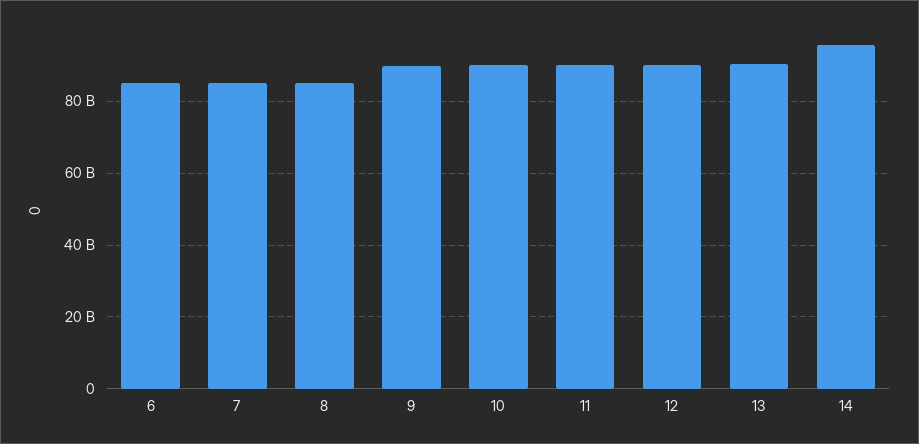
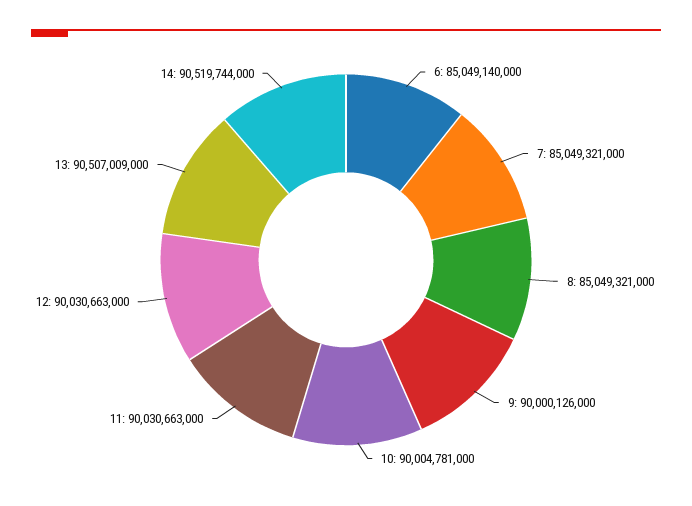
  {
    "6": 85049140000,
    "7": 85049321000,
    "8": 85049321000,
    "9": 90000126000,
    "10": 90004781000,
    "11": 90030663000,
    "12": 90030663000,
    "13": 90507009000,
-   "14": 96000000000
+   "14": 90519744000
  }

